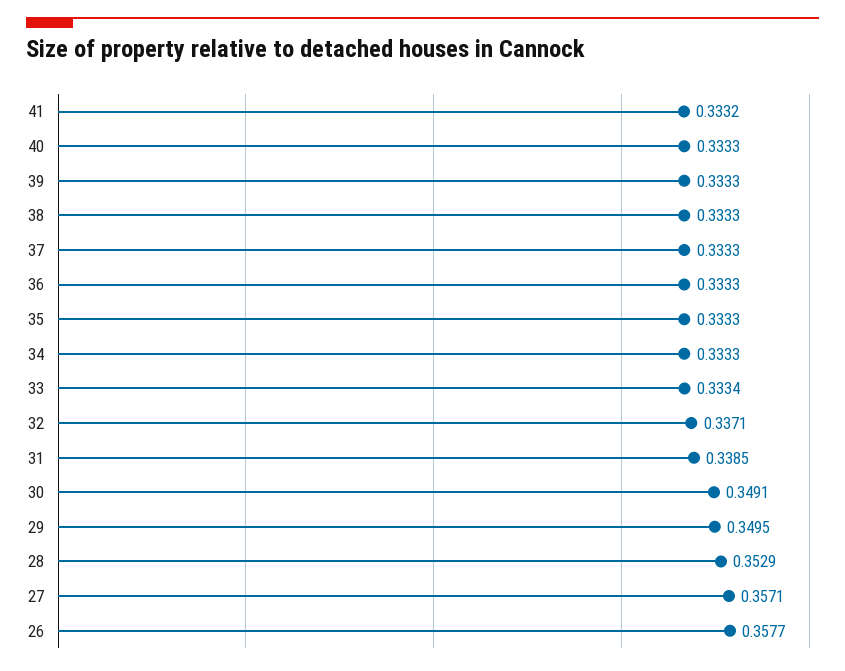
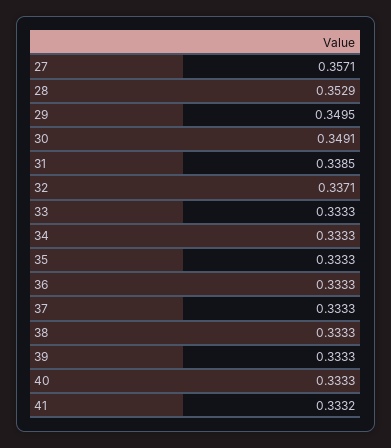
  {
    "41": 0.3332,
    "40": 0.3333,
    "39": 0.3333,
    "38": 0.3333,
    "37": 0.3333,
    "36": 0.3333,
    "35": 0.3333,
    "34": 0.3333,
-   "33": 0.3334,
+   "33": 0.3333,
    "32": 0.3371,
    "31": 0.3385,
    "30": 0.3491,
    "29": 0.3495,
    "28": 0.3529,
-   "27": 0.3571,
+   "27": 0.3571
-   "26": 0.3577
  }

